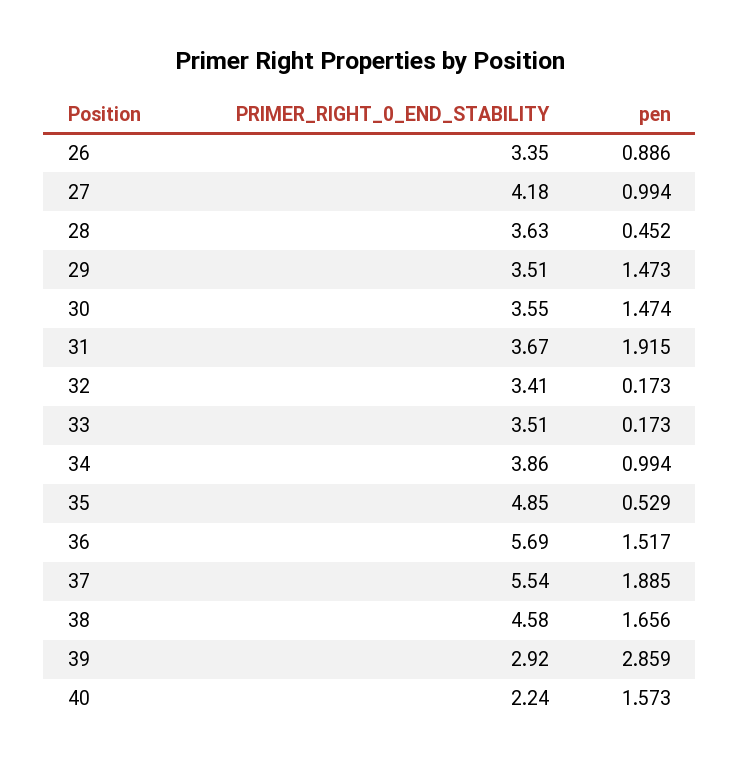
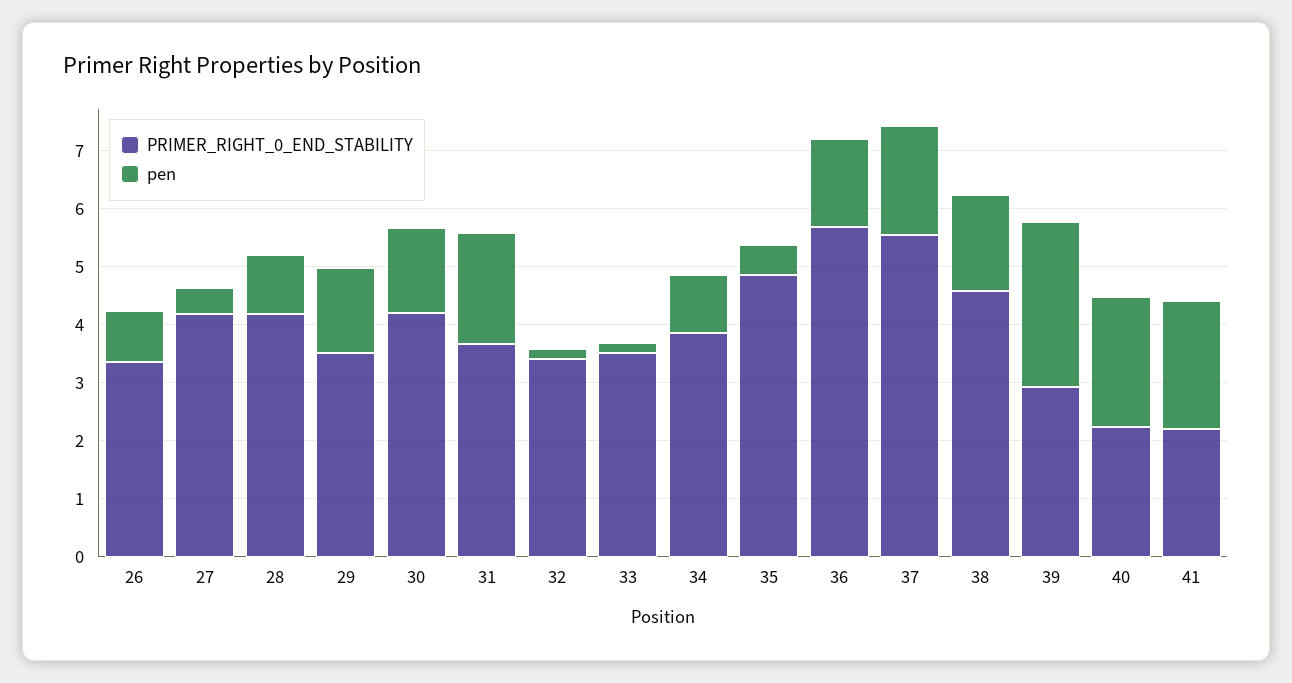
  {
    "PRIMER_RIGHT_0_END_STABILITY": {
      "26": 3.35,
      "27": 4.18,
-     "28": 3.63,
+     "28": 4.2,
      "29": 3.51,
-     "30": 3.55,
+     "30": 4.2,
      "31": 3.67,
      "32": 3.41,
      "33": 3.51,
      "34": 3.86,
      "35": 4.85,
      "36": 5.69,
      "37": 5.54,
      "38": 4.58,
      "39": 2.92,
-     "40": 2.24
+     "40": 2.24,
+     "41": 2.2
    },
    "pen": {
      "26": 0.886,
-     "27": 0.994,
+     "27": 0.4,
-     "28": 0.452,
+     "28": 1,
      "29": 1.473,
      "30": 1.474,
      "31": 1.915,
      "32": 0.173,
      "33": 0.173,
      "34": 0.994,
      "35": 0.529,
      "36": 1.517,
      "37": 1.885,
      "38": 1.656,
      "39": 2.859,
-     "40": 1.573
+     "40": 2.2,
+     "41": 2.2
    }
  }

